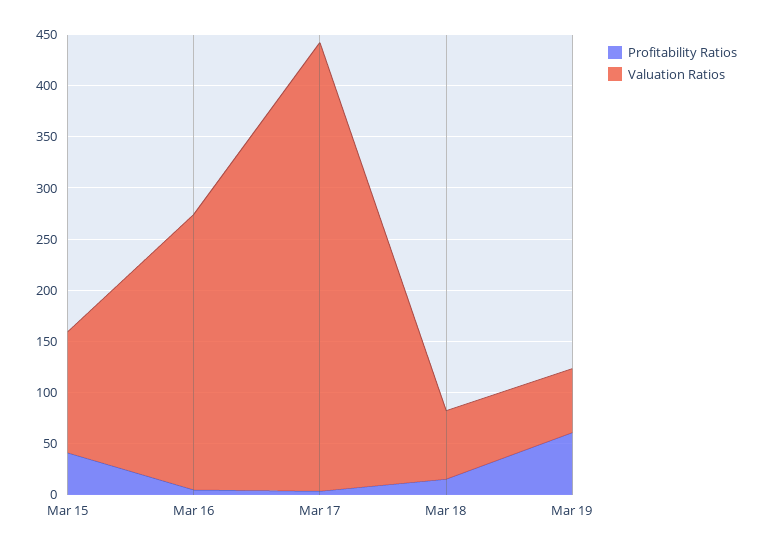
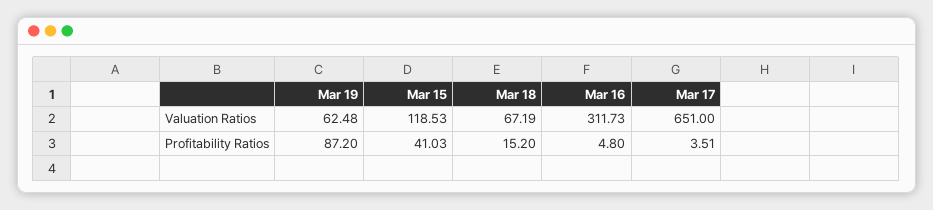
  {
    "Profitability Ratios": {
      "Mar 15": 41.03,
      "Mar 16": 4.8,
      "Mar 17": 3.51,
      "Mar 18": 15.2,
-     "Mar 19": 60
+     "Mar 19": 87.2
    },
    "Valuation Ratios": {
      "Mar 15": 118.53,
-     "Mar 16": 270,
+     "Mar 16": 311.73,
-     "Mar 17": 440,
+     "Mar 17": 651,
      "Mar 18": 67.19,
      "Mar 19": 62.48
    }
  }

